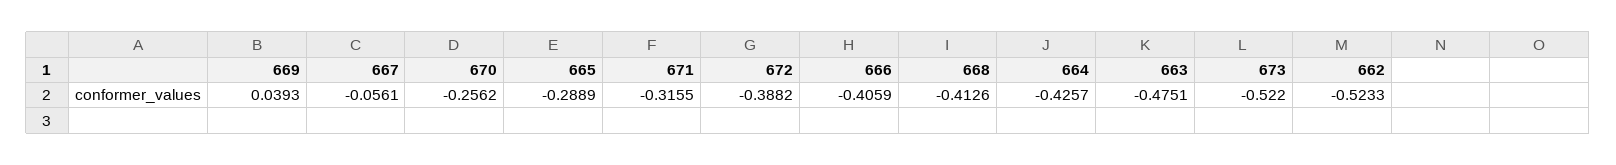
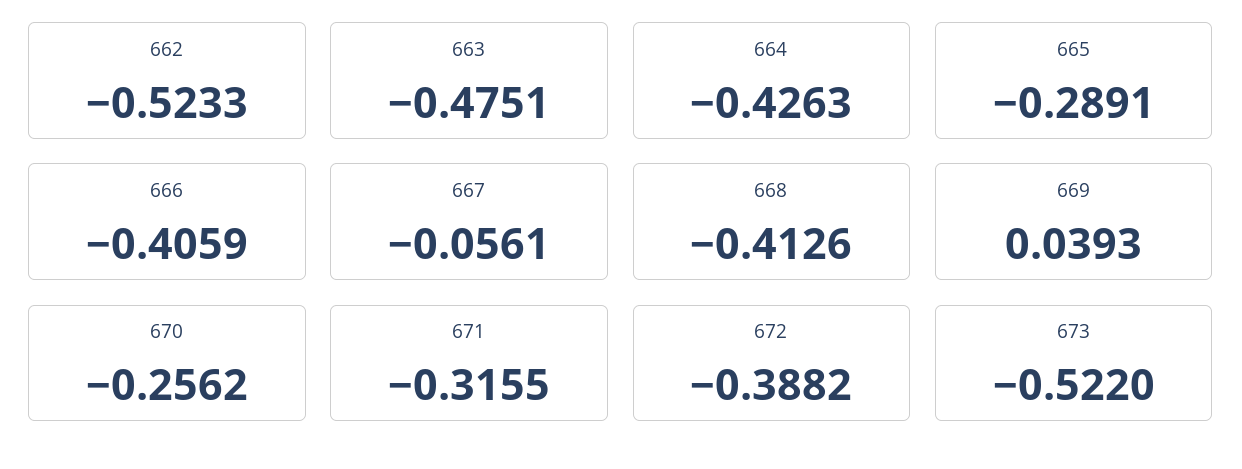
  {
    "669": 0.0393,
    "667": -0.0561,
    "670": -0.2562,
-   "665": -0.2889,
+   "665": -0.2891,
    "671": -0.3155,
    "672": -0.3882,
    "666": -0.4059,
    "668": -0.4126,
-   "664": -0.4257,
+   "664": -0.4263,
    "663": -0.4751,
    "673": -0.522,
    "662": -0.5233
  }

